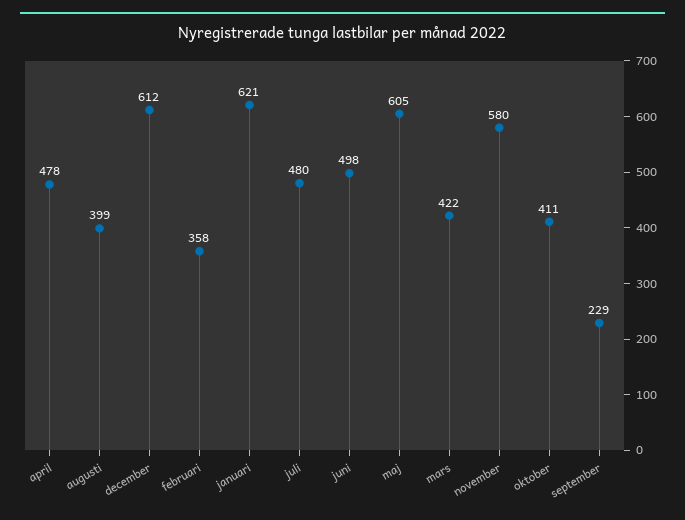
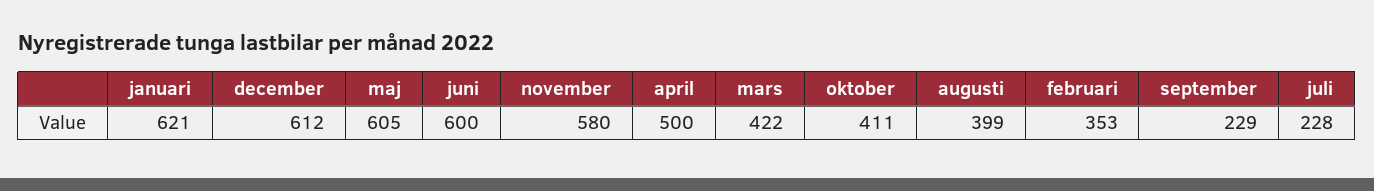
  {
-   "april": 478,
+   "april": 500,
    "augusti": 399,
    "december": 612,
-   "februari": 358,
+   "februari": 353,
    "januari": 621,
-   "juli": 480,
+   "juli": 228,
-   "juni": 498,
+   "juni": 600,
    "maj": 605,
    "mars": 422,
    "november": 580,
    "oktober": 411,
    "september": 229
  }

